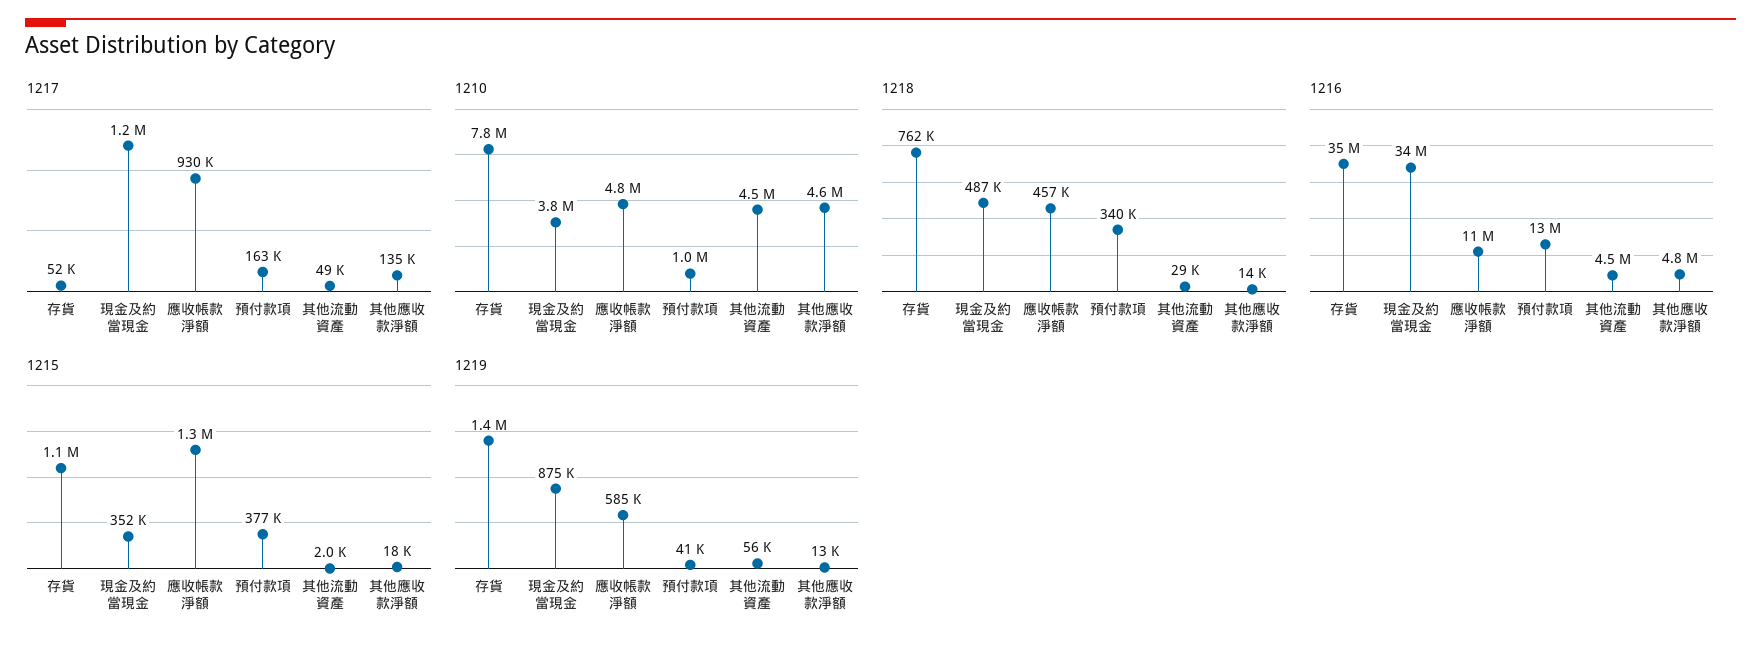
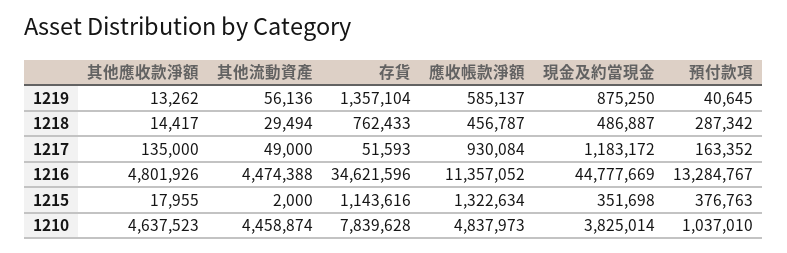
  {
    "1217": {
      "存貨": 51593,
      "現金及約當現金": 1183172,
      "應收帳款淨額": 930084,
      "預付款項": 163352,
      "其他流動資產": 49000,
      "其他應收款淨額": 135000
    },
    "1210": {
      "存貨": 7839628,
      "現金及約當現金": 3825014,
      "應收帳款淨額": 4837973,
      "預付款項": 1037010,
      "其他流動資產": 4458874,
      "其他應收款淨額": 4637523
    },
    "1218": {
      "存貨": 762433,
      "現金及約當現金": 486887,
      "應收帳款淨額": 456787,
-     "預付款項": 340000,
+     "預付款項": 287342,
      "其他流動資產": 29494,
      "其他應收款淨額": 14417
    },
    "1216": {
      "存貨": 34621596,
-     "現金及約當現金": 34000000,
+     "現金及約當現金": 44777669,
      "應收帳款淨額": 11357052,
      "預付款項": 13284767,
      "其他流動資產": 4474388,
      "其他應收款淨額": 4801926
    },
    "1215": {
      "存貨": 1143616,
      "現金及約當現金": 351698,
      "應收帳款淨額": 1322634,
      "預付款項": 376763,
      "其他流動資產": 2000,
      "其他應收款淨額": 17955
    },
    "1219": {
      "存貨": 1357104,
      "現金及約當現金": 875250,
      "應收帳款淨額": 585137,
      "預付款項": 40645,
      "其他流動資產": 56136,
      "其他應收款淨額": 13262
    }
  }

